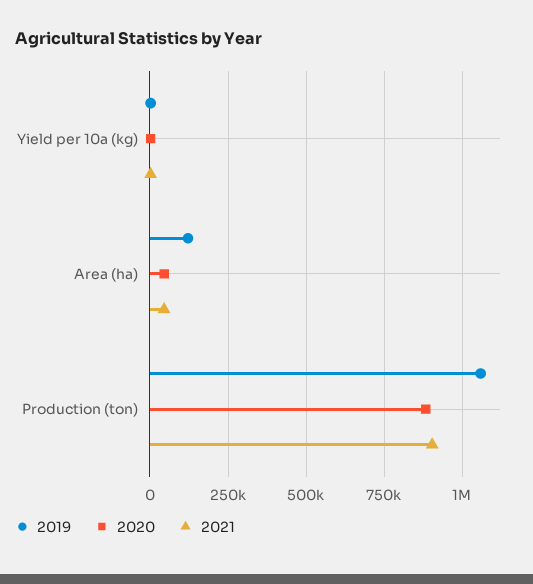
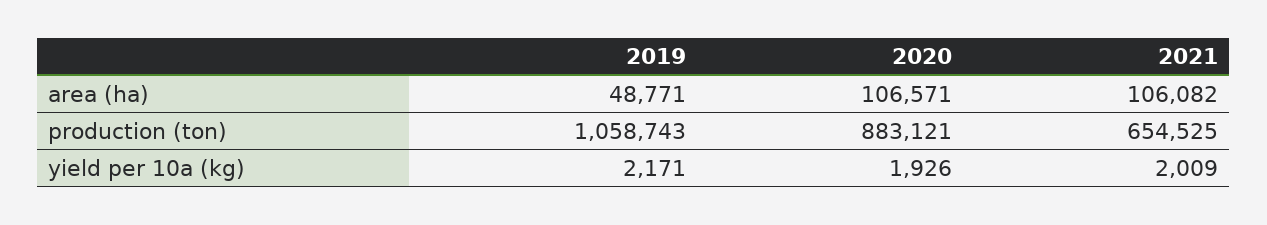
  {
    "2019": {
      "Yield per 10a (kg)": 2171,
-     "Area (ha)": 125000,
+     "Area (ha)": 48771,
      "Production (ton)": 1058743
    },
    "2020": {
      "Yield per 10a (kg)": 1926,
-     "Area (ha)": 50000,
+     "Area (ha)": 106571,
      "Production (ton)": 883121
    },
    "2021": {
      "Yield per 10a (kg)": 2009,
-     "Area (ha)": 50000,
+     "Area (ha)": 106082,
-     "Production (ton)": 900000
+     "Production (ton)": 654525
    }
  }

